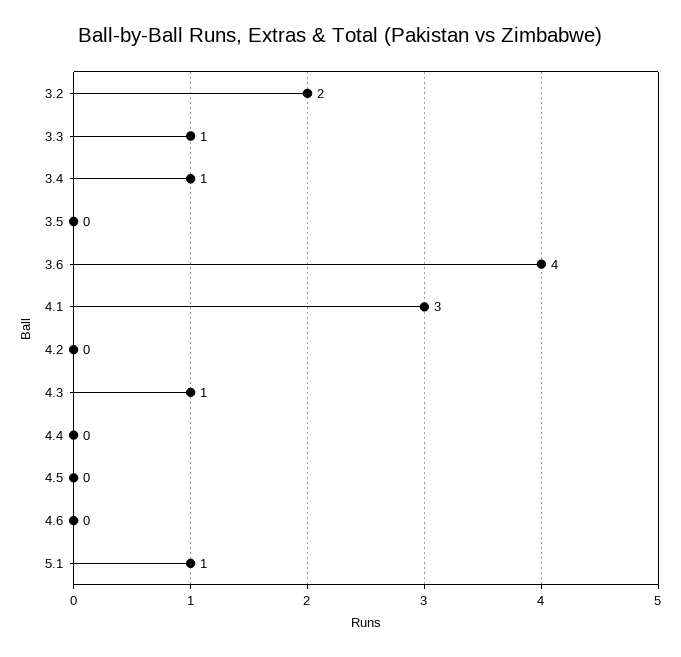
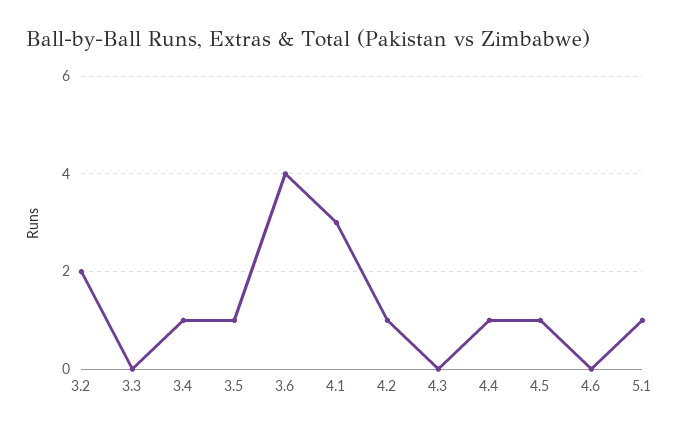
  {
    "3.2": 2,
-   "3.3": 1,
+   "3.3": 0,
    "3.4": 1,
-   "3.5": 0,
+   "3.5": 1,
    "3.6": 4,
    "4.1": 3,
-   "4.2": 0,
+   "4.2": 1,
-   "4.3": 1,
+   "4.3": 0,
-   "4.4": 0,
+   "4.4": 1,
-   "4.5": 0,
+   "4.5": 1,
    "4.6": 0,
    "5.1": 1
  }

